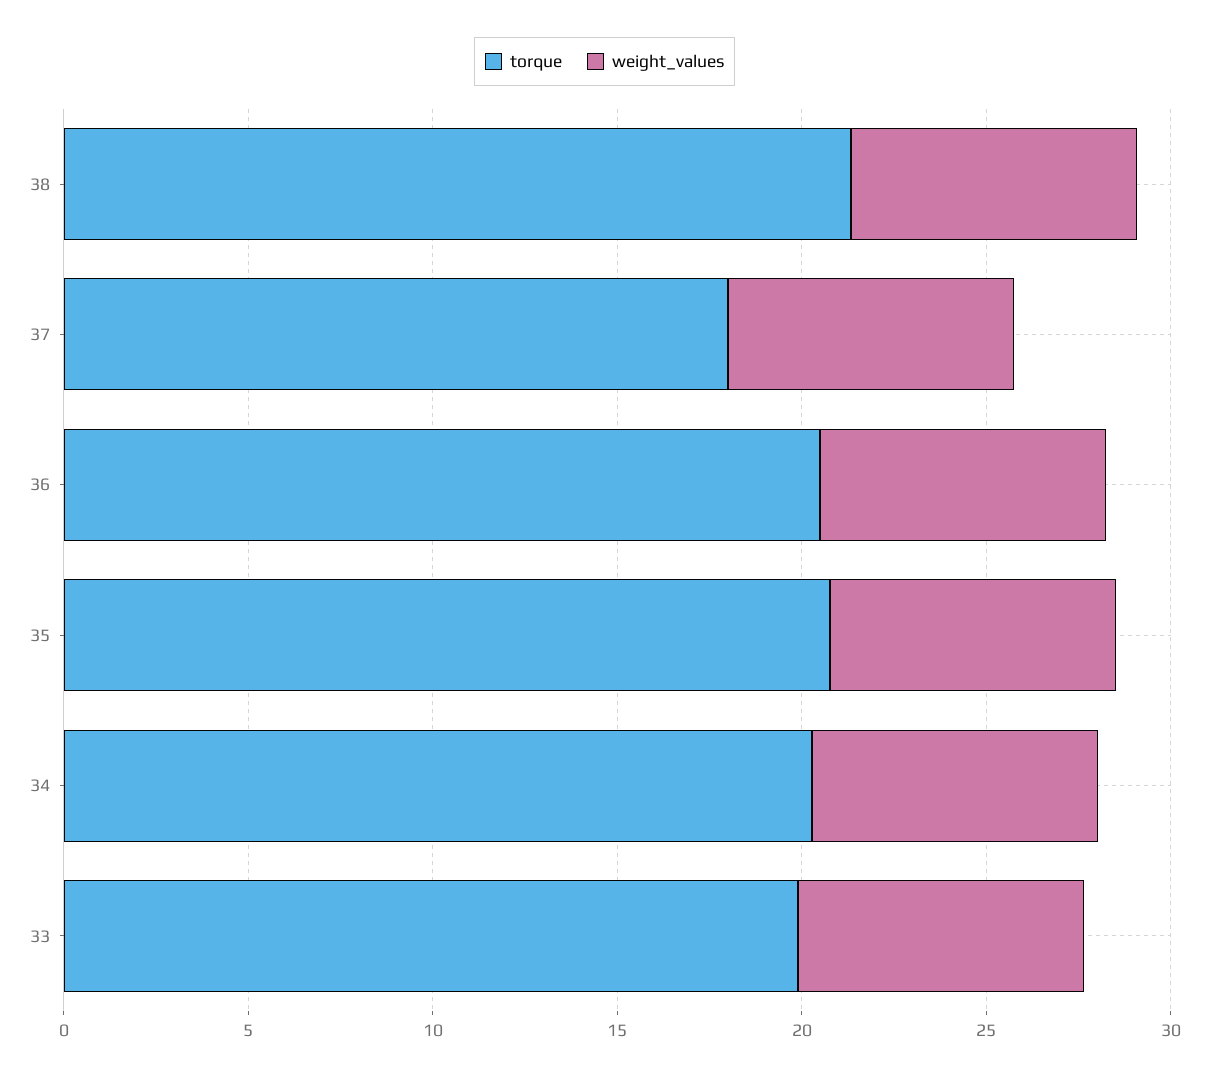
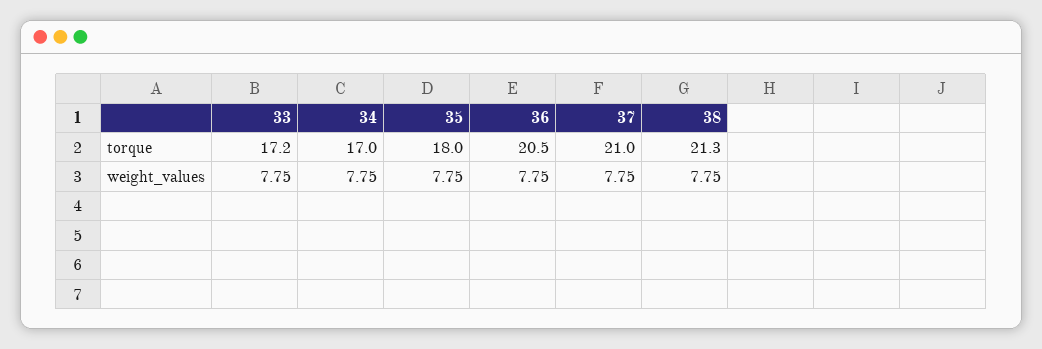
  {
    "torque": {
      "38": 21.3,
-     "37": 18,
+     "37": 21,
      "36": 20.5,
-     "35": 21,
+     "35": 18,
-     "34": 20,
+     "34": 17,
-     "33": 20
+     "33": 17.2
    },
    "weight_values": {
      "38": 7.75,
      "37": 7.75,
      "36": 7.75,
      "35": 7.75,
      "34": 7.75,
      "33": 7.75
    }
  }

